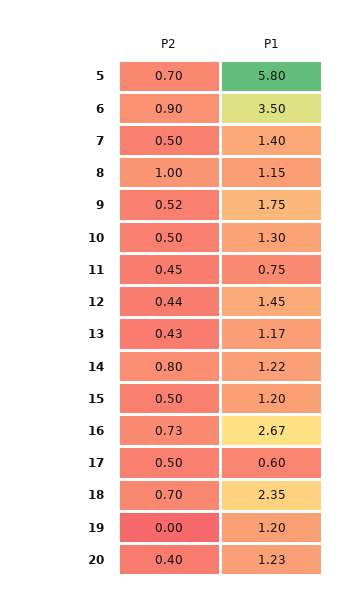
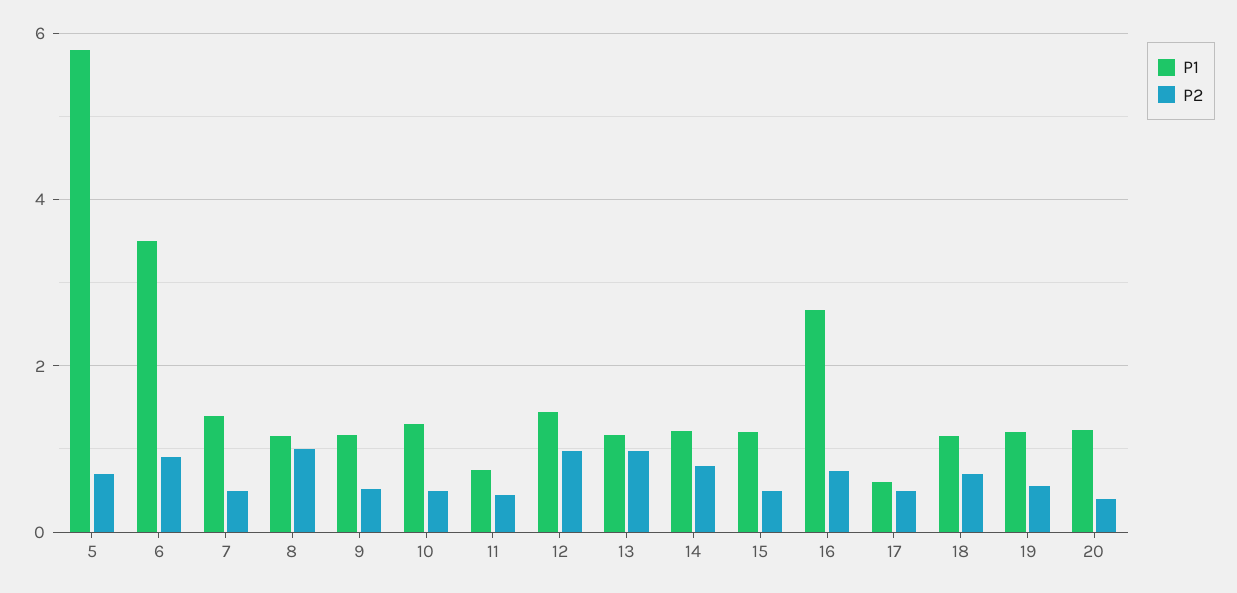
  {
    "P2": {
      "5": 0.7,
      "6": 0.9,
      "7": 0.5,
      "8": 1,
      "9": 0.52,
      "10": 0.5,
      "11": 0.45,
-     "12": 0.44,
+     "12": 1,
-     "13": 0.43,
+     "13": 1,
      "14": 0.8,
      "15": 0.5,
      "16": 0.73,
      "17": 0.5,
      "18": 0.7,
-     "19": 0,
+     "19": 0.6,
      "20": 0.4
    },
    "P1": {
      "5": 5.8,
      "6": 3.5,
      "7": 1.4,
      "8": 1.15,
-     "9": 1.75,
+     "9": 1.2,
      "10": 1.3,
      "11": 0.75,
      "12": 1.45,
      "13": 1.17,
      "14": 1.22,
      "15": 1.2,
      "16": 2.67,
      "17": 0.6,
-     "18": 2.35,
+     "18": 1.2,
      "19": 1.2,
      "20": 1.23
    }
  }

